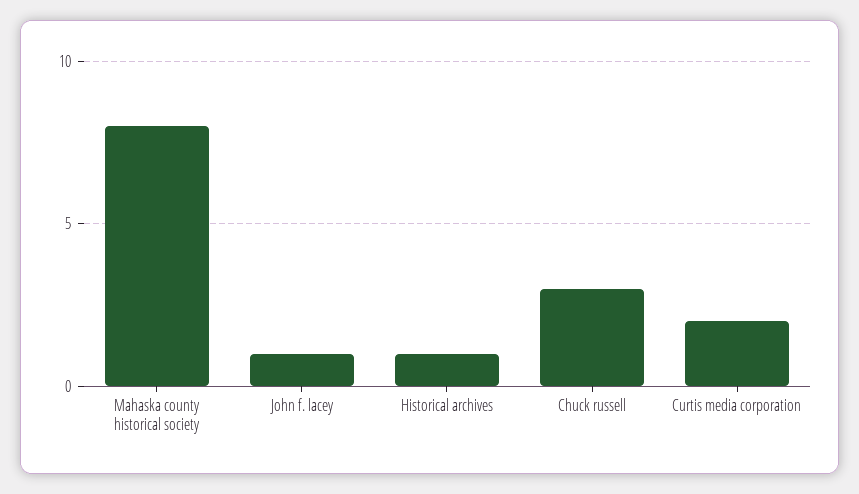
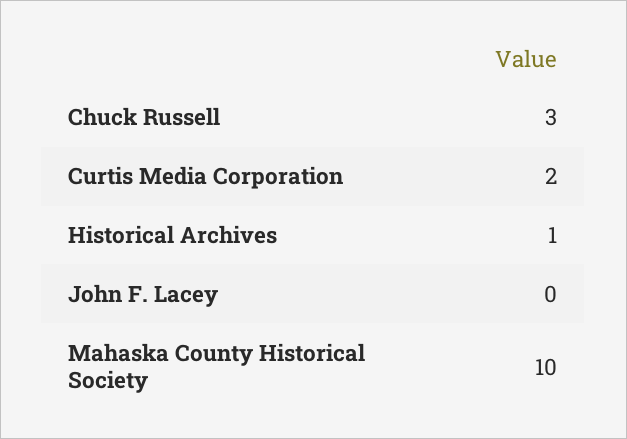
  {
-   "Mahaska county historical society": 8,
+   "Mahaska county historical society": 10,
-   "John f. lacey": 1,
+   "John f. lacey": 0,
    "Historical archives": 1,
    "Chuck russell": 3,
    "Curtis media corporation": 2
  }

